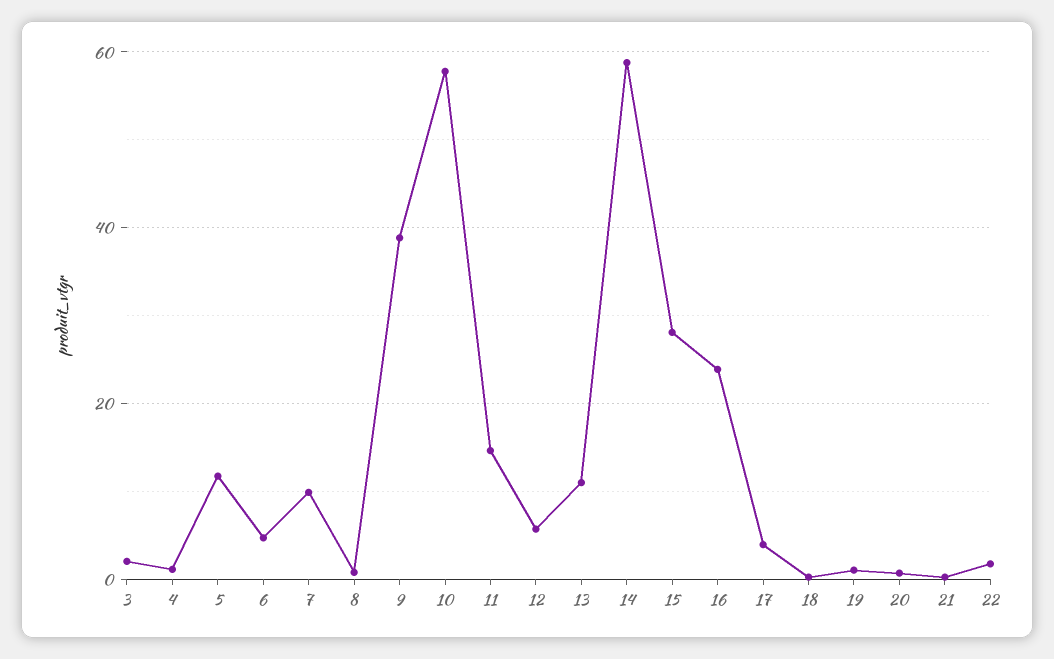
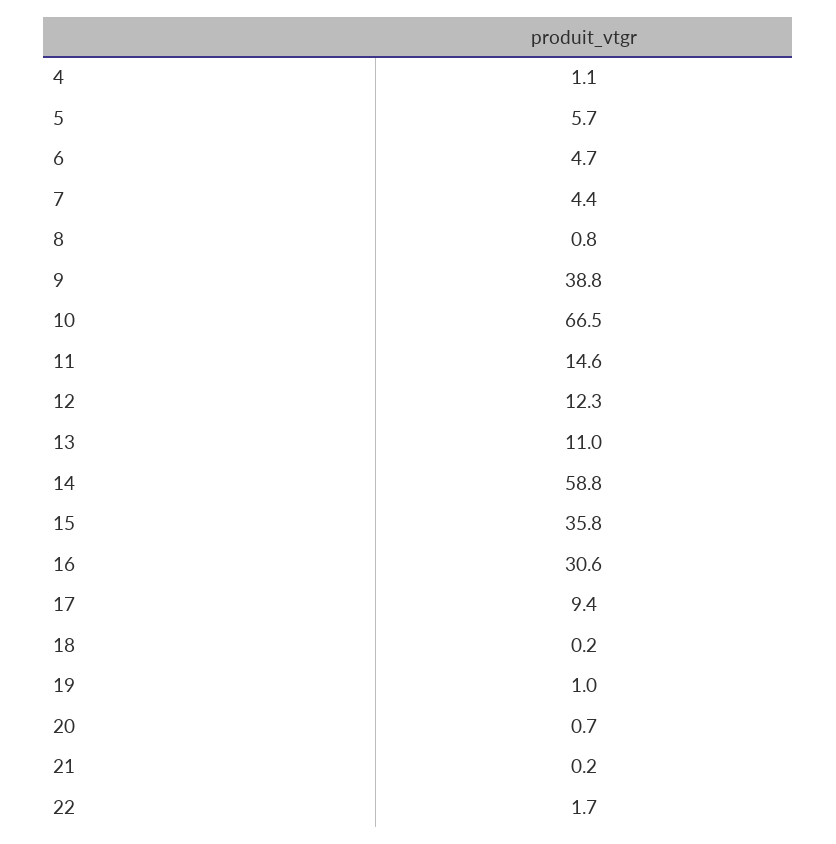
  {
-   "3": 2,
    "4": 1.1,
-   "5": 12,
+   "5": 5.7,
    "6": 4.7,
-   "7": 10,
+   "7": 4.4,
    "8": 0.8,
    "9": 38.8,
-   "10": 58,
+   "10": 66.5,
    "11": 14.6,
-   "12": 6,
+   "12": 12.3,
    "13": 11,
    "14": 58.8,
-   "15": 28,
+   "15": 35.8,
-   "16": 24,
+   "16": 30.6,
-   "17": 4,
+   "17": 9.4,
    "18": 0.2,
    "19": 1,
    "20": 0.7,
    "21": 0.2,
    "22": 1.7
  }

